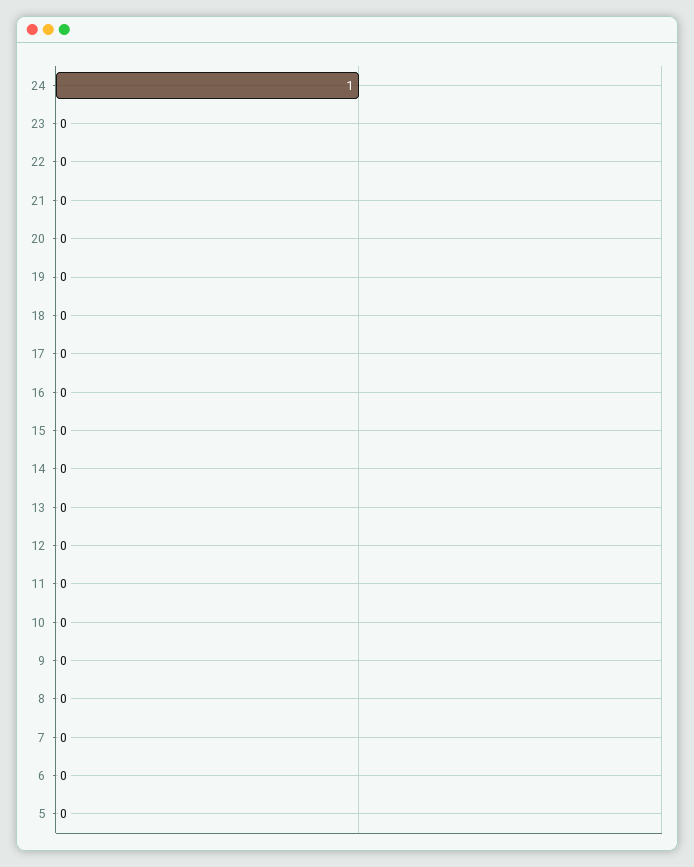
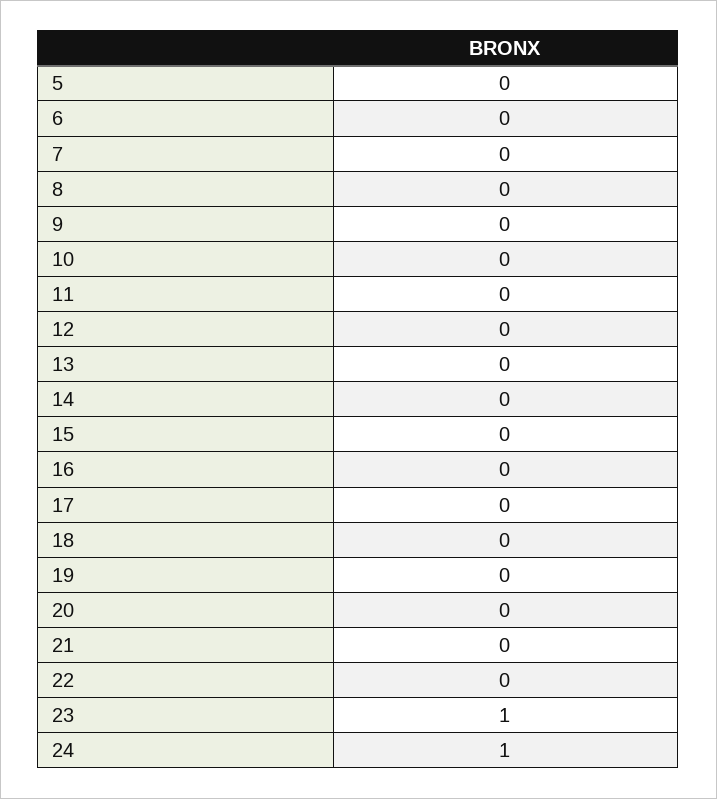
  {
    "24": 1,
-   "23": 0,
+   "23": 1,
    "22": 0,
    "21": 0,
    "20": 0,
    "19": 0,
    "18": 0,
    "17": 0,
    "16": 0,
    "15": 0,
    "14": 0,
    "13": 0,
    "12": 0,
    "11": 0,
    "10": 0,
    "9": 0,
    "8": 0,
    "7": 0,
    "6": 0,
    "5": 0
  }

